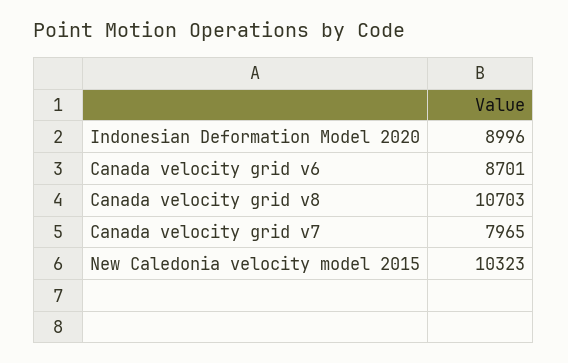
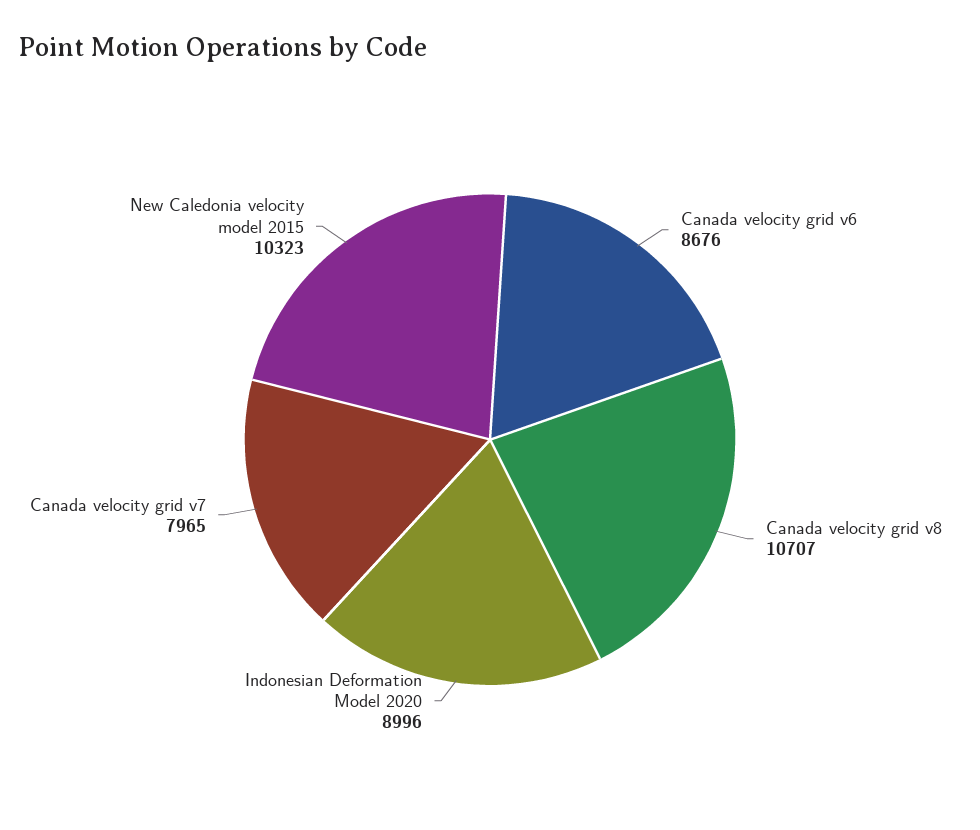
  {
    "Indonesian Deformation Model 2020": 8996,
-   "Canada velocity grid v6": 8701,
+   "Canada velocity grid v6": 8676,
-   "Canada velocity grid v8": 10703,
+   "Canada velocity grid v8": 10707,
    "Canada velocity grid v7": 7965,
    "New Caledonia velocity model 2015": 10323
  }

